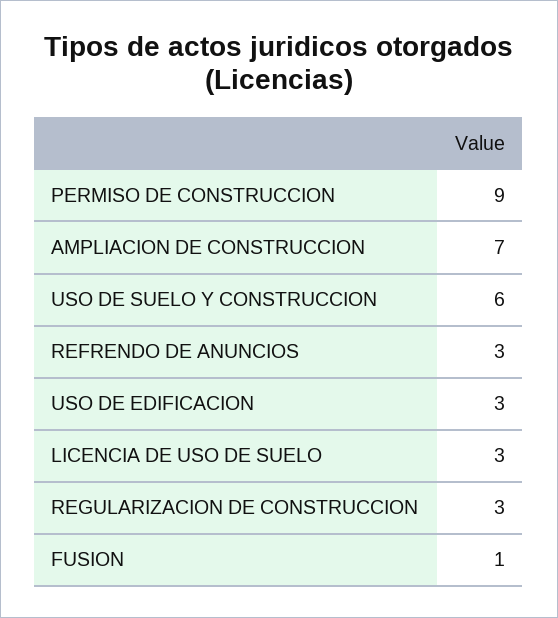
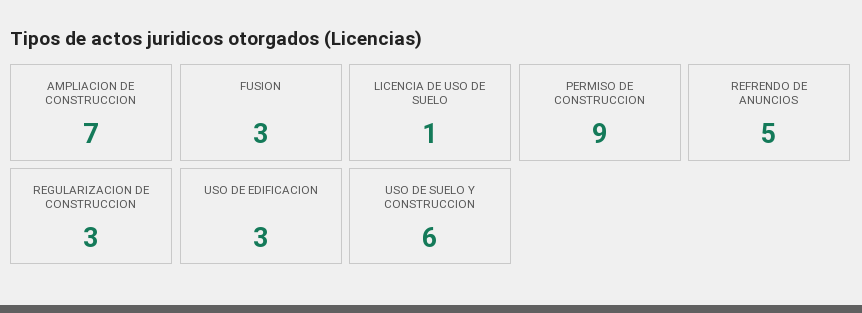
  {
    "PERMISO DE CONSTRUCCION": 9,
    "AMPLIACION DE CONSTRUCCION": 7,
    "USO DE SUELO Y CONSTRUCCION": 6,
-   "REFRENDO DE ANUNCIOS": 3,
+   "REFRENDO DE ANUNCIOS": 5,
    "USO DE EDIFICACION": 3,
-   "LICENCIA DE USO DE SUELO": 3,
+   "LICENCIA DE USO DE SUELO": 1,
    "REGULARIZACION DE CONSTRUCCION": 3,
-   "FUSION": 1
+   "FUSION": 3
  }

